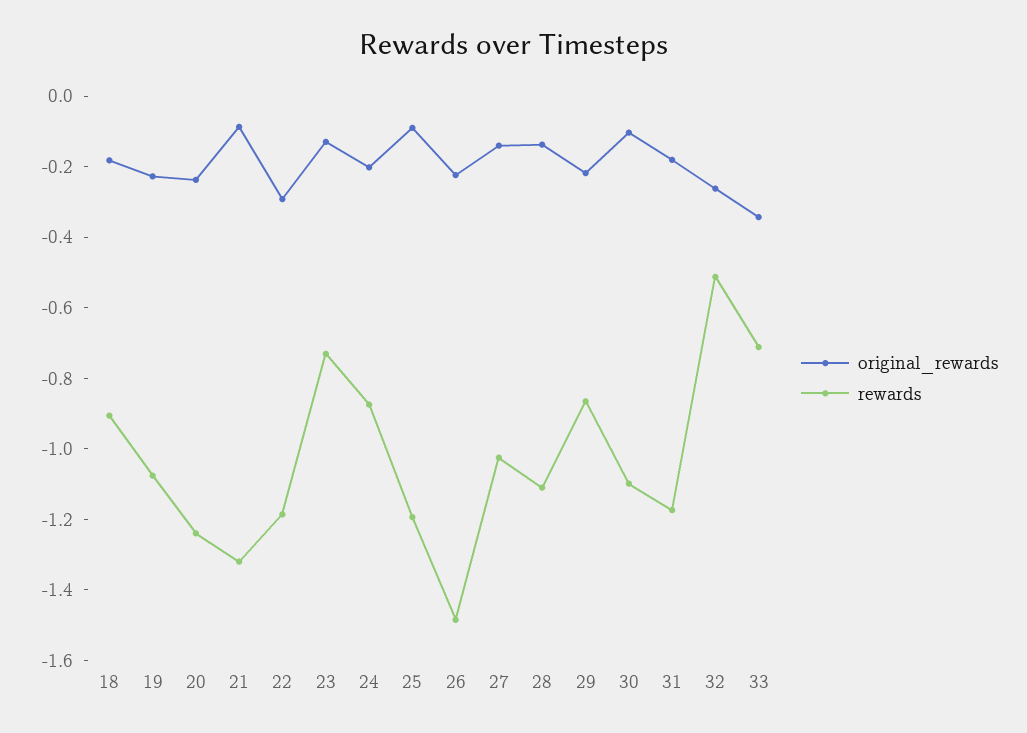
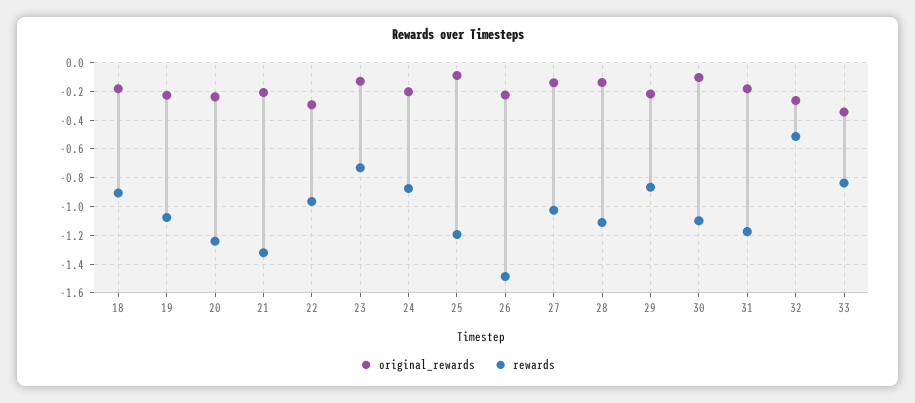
  {
    "original_rewards": {
      "18": -0.2,
      "19": -0.25,
      "20": -0.25,
-     "21": -0.1,
+     "21": -0.2,
      "22": -0.3,
      "23": -0.15,
      "24": -0.2,
      "25": -0.1,
      "26": -0.2,
      "27": -0.15,
      "28": -0.15,
      "29": -0.2,
      "30": -0.1,
      "31": -0.2,
      "32": -0.25,
      "33": -0.35
    },
    "rewards": {
      "18": -0.9,
      "19": -1.1,
      "20": -1.25,
      "21": -1.3,
-     "22": -1.2,
+     "22": -0.95,
      "23": -0.75,
      "24": -0.9,
      "25": -1.2,
      "26": -1.5,
      "27": -1.05,
      "28": -1.1,
      "29": -0.85,
      "30": -1.1,
      "31": -1.15,
      "32": -0.5,
-     "33": -0.7
+     "33": -0.85
    }
  }

